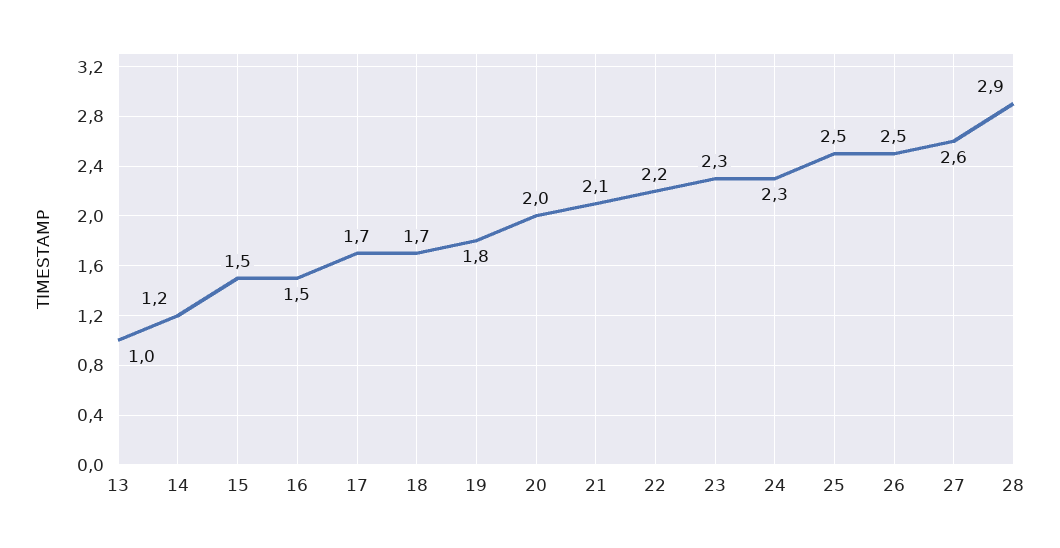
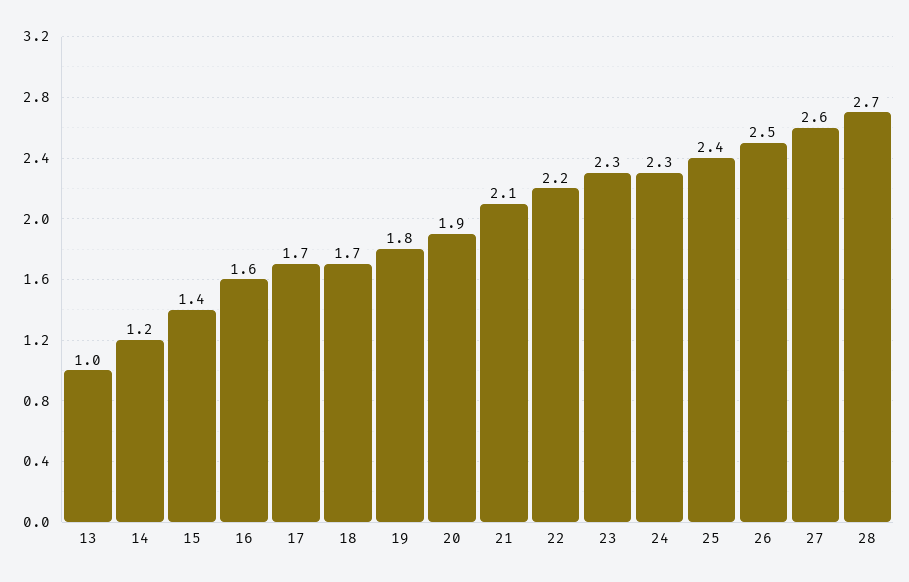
  {
    "13": 1,
    "14": 1.2,
-   "15": 1.5,
+   "15": 1.4,
-   "16": 1.5,
+   "16": 1.6,
    "17": 1.7,
    "18": 1.7,
    "19": 1.8,
-   "20": 2,
+   "20": 1.9,
    "21": 2.1,
    "22": 2.2,
    "23": 2.3,
    "24": 2.3,
-   "25": 2.5,
+   "25": 2.4,
    "26": 2.5,
    "27": 2.6,
-   "28": 2.9
+   "28": 2.7
  }

